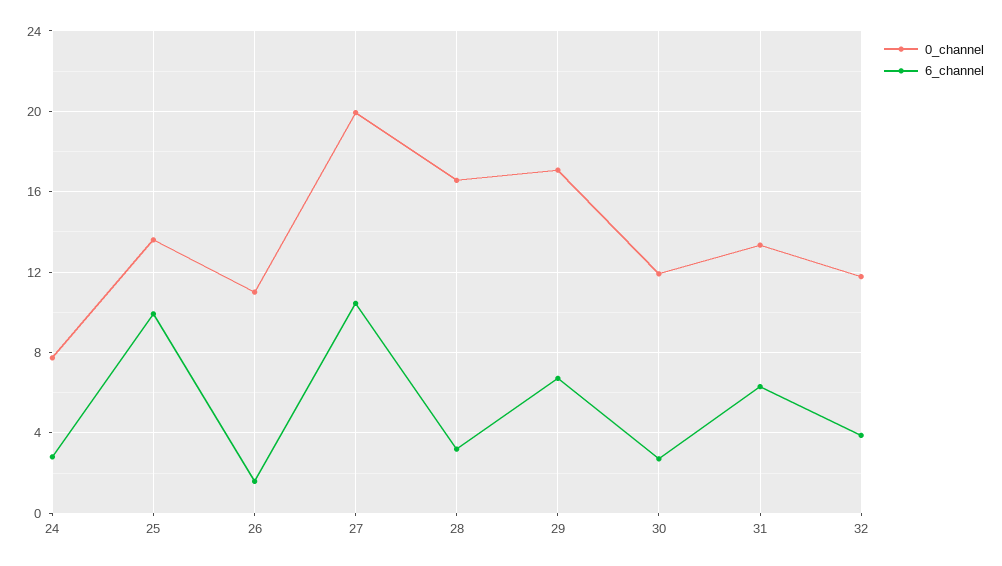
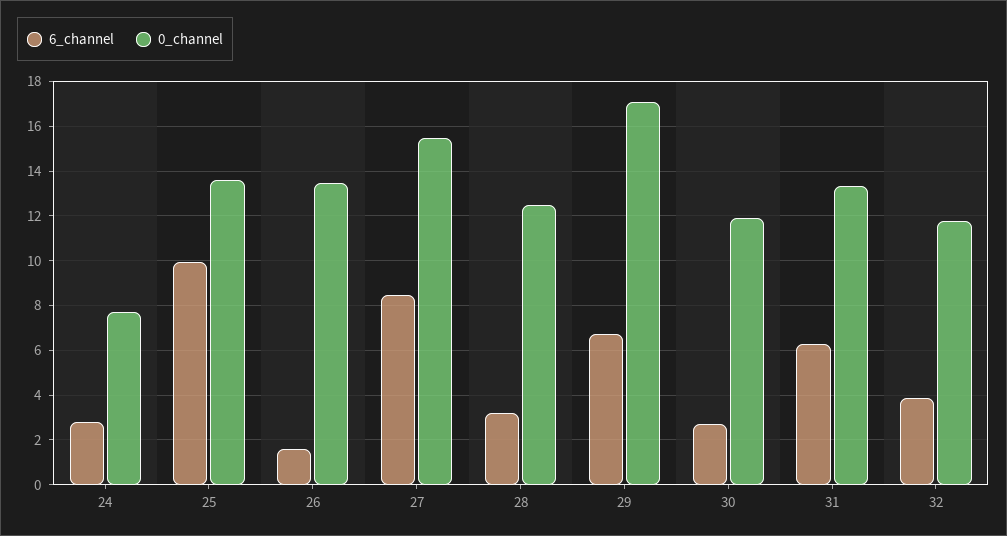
  {
    "0_channel": {
      "24": 7.5,
      "25": 13.5,
-     "26": 11,
+     "26": 13.5,
-     "27": 20,
+     "27": 15.5,
-     "28": 16.5,
+     "28": 12.5,
      "29": 17,
      "30": 12,
      "31": 13.5,
      "32": 12
    },
    "6_channel": {
      "24": 3,
      "25": 10,
      "26": 1.5,
-     "27": 10.5,
+     "27": 8.5,
      "28": 3,
      "29": 6.5,
      "30": 2.5,
      "31": 6.5,
      "32": 4
    }
  }

